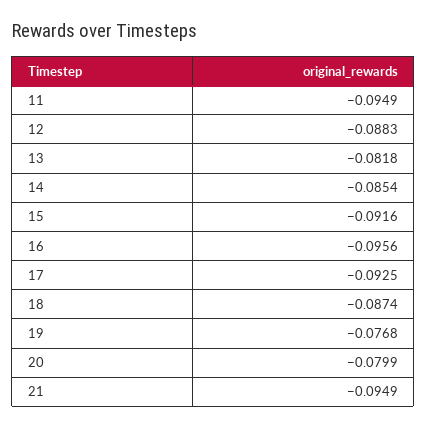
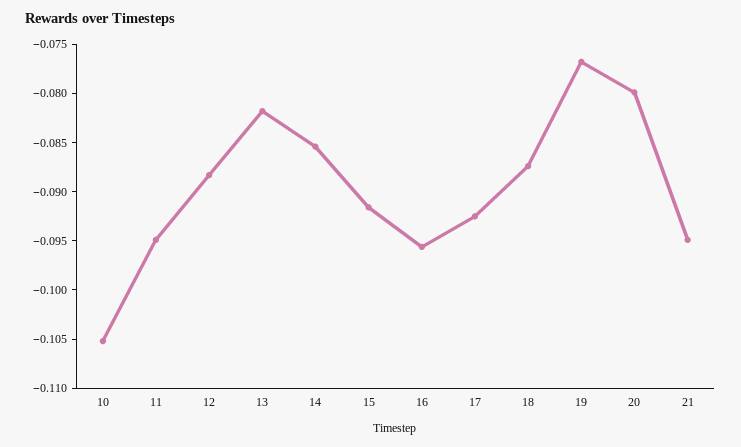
  {
    "11": -0.0949,
    "12": -0.0883,
    "13": -0.0818,
    "14": -0.0854,
    "15": -0.0916,
    "16": -0.0956,
    "17": -0.0925,
    "18": -0.0874,
    "19": -0.0768,
    "20": -0.0799,
-   "21": -0.0949
+   "21": -0.0949,
+   "10": -0.105
  }

